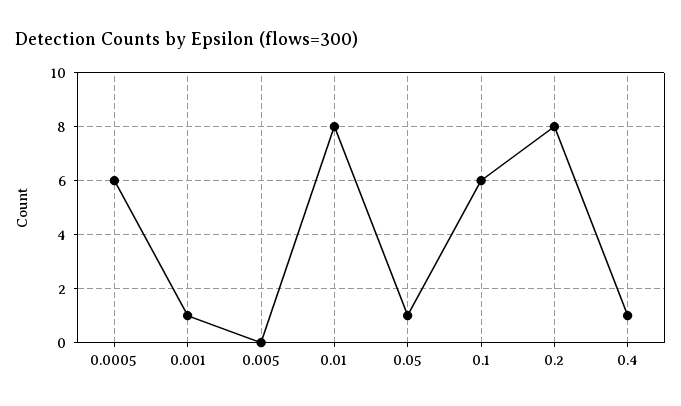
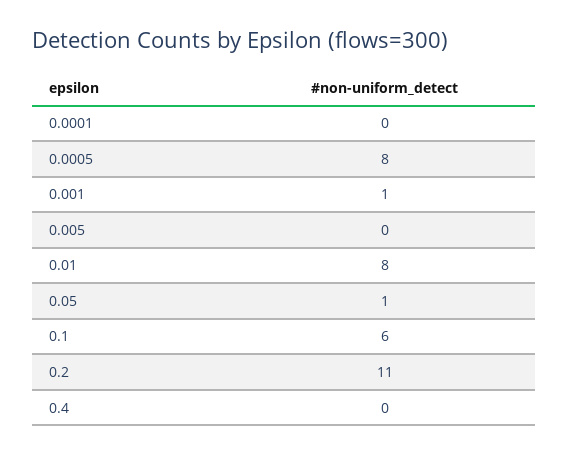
  {
-   "0.0005": 6,
+   "0.0005": 8,
    "0.001": 1,
    "0.005": 0,
    "0.01": 8,
    "0.05": 1,
    "0.1": 6,
-   "0.2": 8,
+   "0.2": 11,
-   "0.4": 1
+   "0.4": 0,
+   "0.0001": 0
  }

